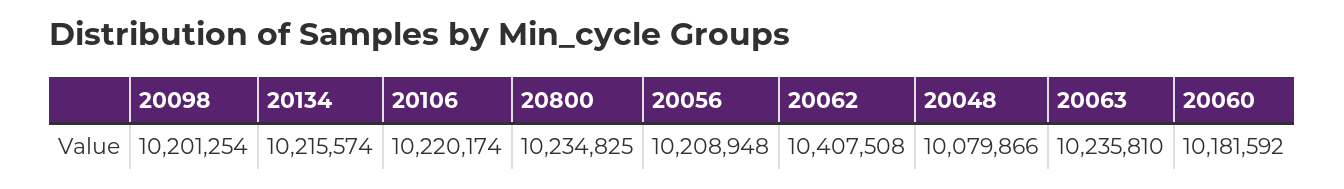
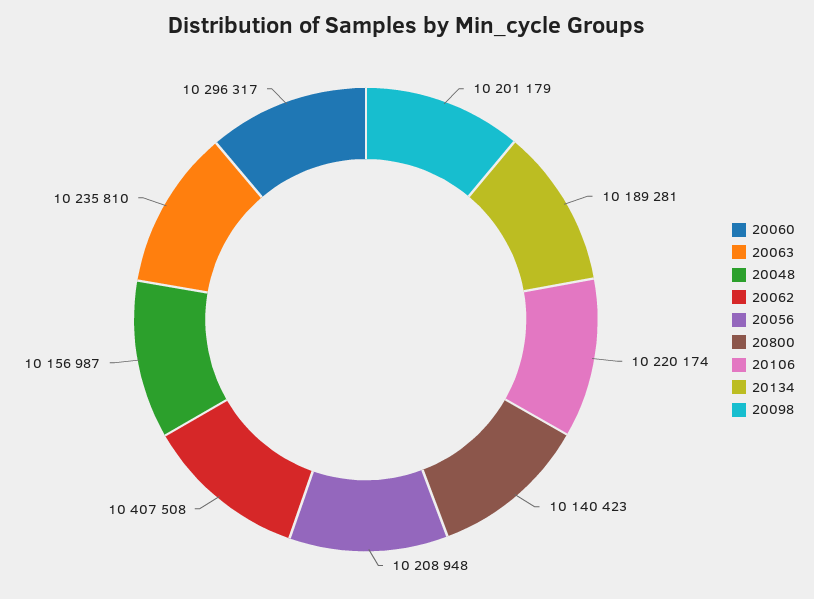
  {
-   "20098": 10201254,
+   "20098": 10201179,
-   "20134": 10215574,
+   "20134": 10189281,
    "20106": 10220174,
-   "20800": 10234825,
+   "20800": 10140423,
    "20056": 10208948,
    "20062": 10407508,
-   "20048": 10079866,
+   "20048": 10156987,
    "20063": 10235810,
-   "20060": 10181592
+   "20060": 10296317
  }

